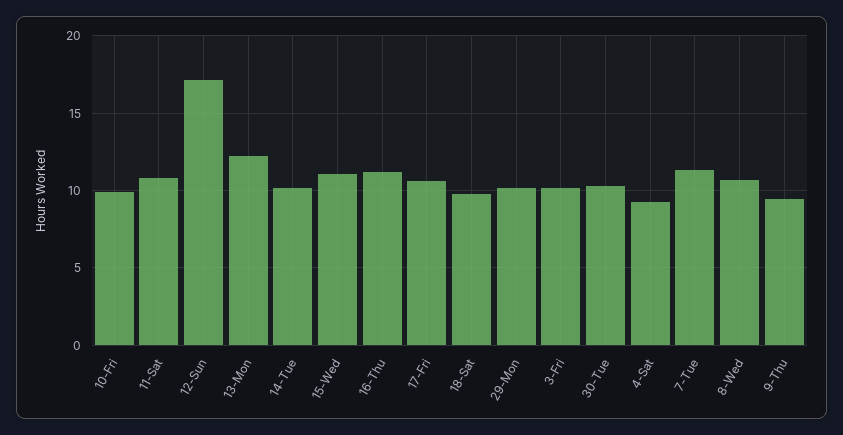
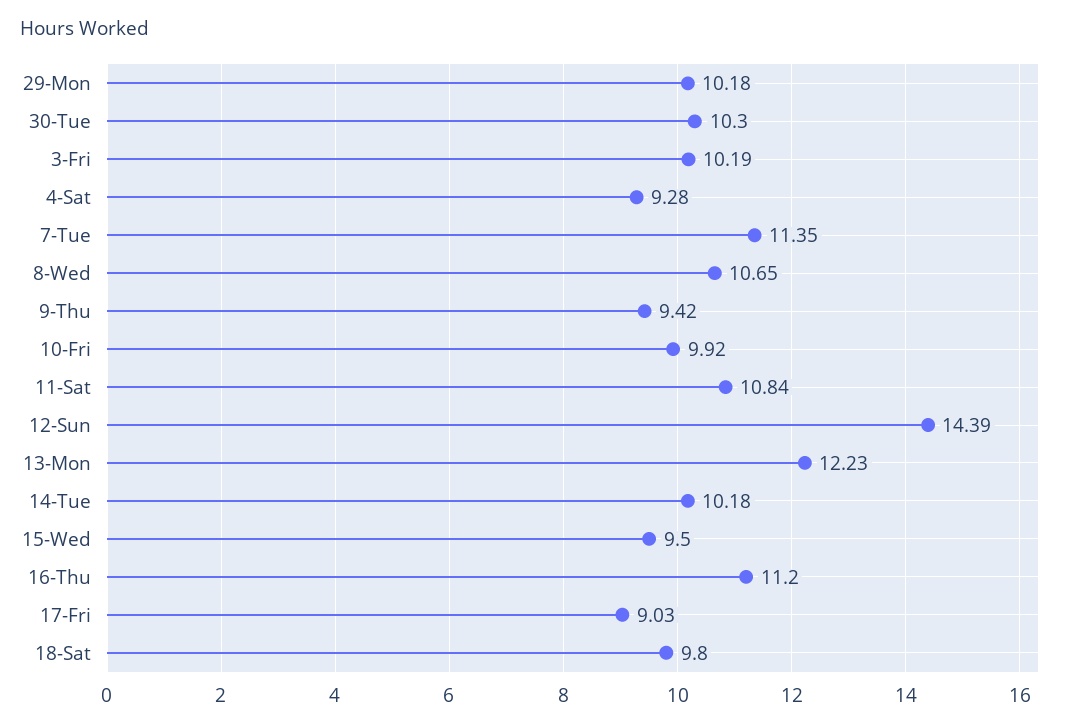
  {
    "10-Fri": 9.92,
    "11-Sat": 10.84,
-   "12-Sun": 17,
+   "12-Sun": 14.39,
    "13-Mon": 12.23,
    "14-Tue": 10.18,
-   "15-Wed": 11,
+   "15-Wed": 9.5,
    "16-Thu": 11.2,
-   "17-Fri": 10.5,
+   "17-Fri": 9.03,
    "18-Sat": 9.8,
    "29-Mon": 10.18,
    "3-Fri": 10.19,
    "30-Tue": 10.3,
    "4-Sat": 9.28,
    "7-Tue": 11.35,
    "8-Wed": 10.65,
    "9-Thu": 9.42
  }

